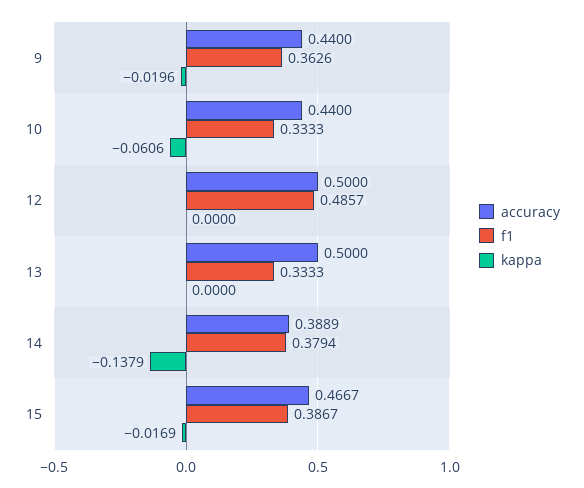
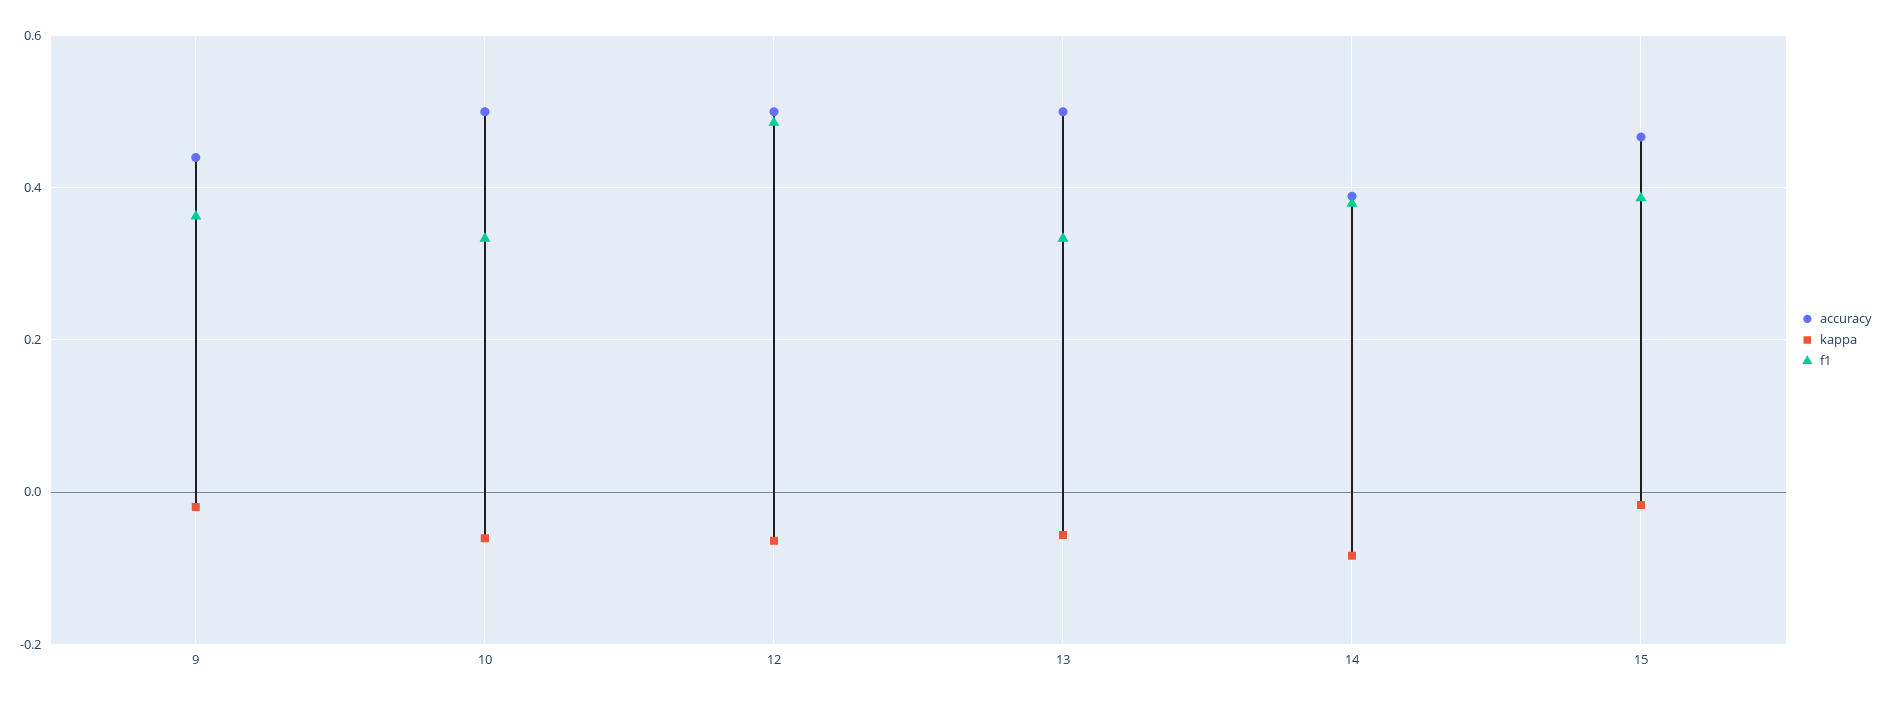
  {
    "accuracy": {
      "9": 0.44,
-     "10": 0.44,
+     "10": 0.5,
      "12": 0.5,
      "13": 0.5,
      "14": 0.3889,
      "15": 0.4667
    },
    "f1": {
      "9": 0.3626,
      "10": 0.3333,
      "12": 0.4857,
      "13": 0.3333,
      "14": 0.3794,
      "15": 0.3867
    },
    "kappa": {
      "9": -0.0196,
      "10": -0.0606,
-     "12": 0,
+     "12": -0.06,
-     "13": 0,
+     "13": -0.06,
-     "14": -0.1379,
+     "14": -0.08,
      "15": -0.0169
    }
  }

